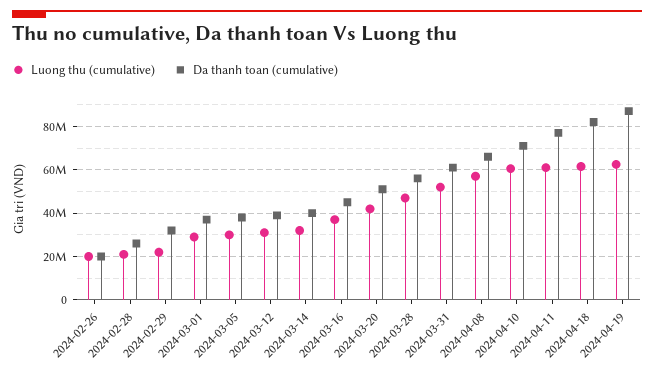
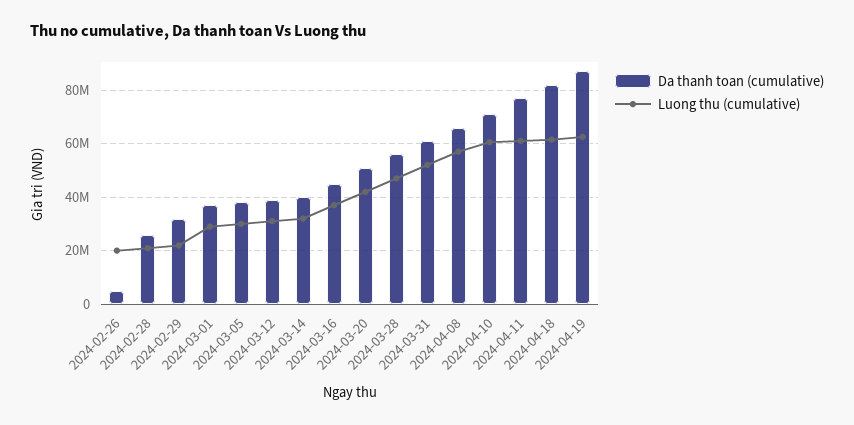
  {
    "Luong thu (cumulative)": {
      "2024-02-26": 20000000,
      "2024-02-28": 20000000,
      "2024-02-29": 22500000,
      "2024-03-01": 30000000,
      "2024-03-05": 30000000,
      "2024-03-12": 30000000,
      "2024-03-14": 32500000,
      "2024-03-16": 37500000,
      "2024-03-20": 42500000,
      "2024-03-28": 47500000,
      "2024-03-31": 52500000,
      "2024-04-08": 57500000,
      "2024-04-10": 60000000,
      "2024-04-11": 60000000,
      "2024-04-18": 62500000,
      "2024-04-19": 62500000
    },
    "Da thanh toan (cumulative)": {
-     "2024-02-26": 20000000,
+     "2024-02-26": 5000000,
      "2024-02-28": 25000000,
      "2024-02-29": 32500000,
      "2024-03-01": 37500000,
      "2024-03-05": 37500000,
      "2024-03-12": 40000000,
      "2024-03-14": 40000000,
      "2024-03-16": 45000000,
      "2024-03-20": 50000000,
      "2024-03-28": 55000000,
      "2024-03-31": 60000000,
      "2024-04-08": 65000000,
      "2024-04-10": 70000000,
      "2024-04-11": 77500000,
      "2024-04-18": 82500000,
      "2024-04-19": 87500000
    }
  }

